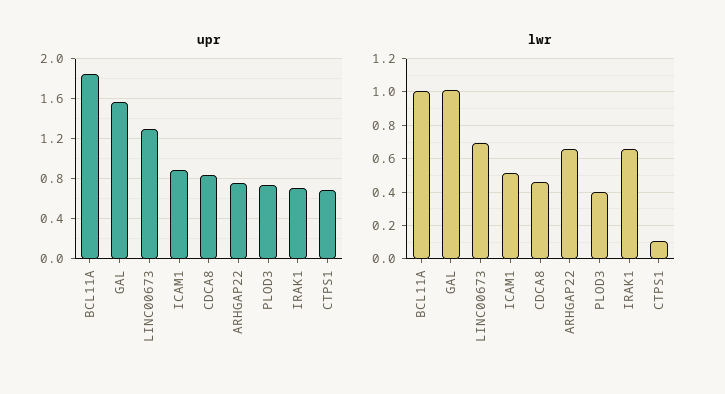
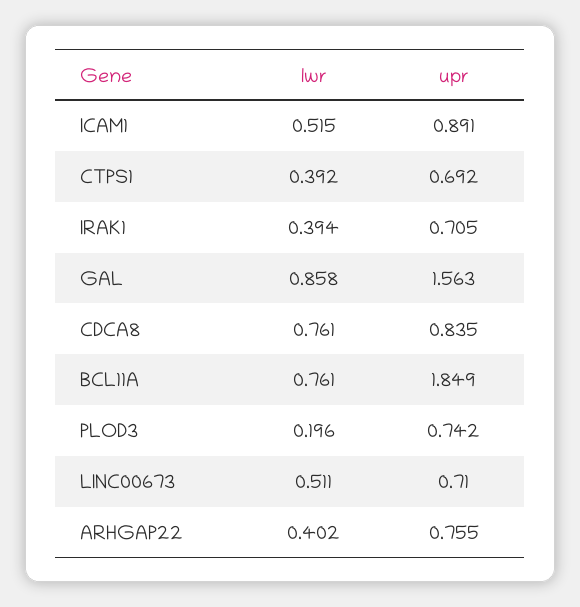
  {
    "upr": {
      "BCL11A": 1.849,
      "GAL": 1.563,
-     "LINC00673": 1.3,
+     "LINC00673": 0.71,
      "ICAM1": 0.891,
      "CDCA8": 0.835,
      "ARHGAP22": 0.755,
      "PLOD3": 0.742,
      "IRAK1": 0.705,
      "CTPS1": 0.692
    },
    "lwr": {
-     "BCL11A": 1,
+     "BCL11A": 0.761,
-     "GAL": 1,
+     "GAL": 0.858,
-     "LINC00673": 0.7,
+     "LINC00673": 0.511,
      "ICAM1": 0.515,
-     "CDCA8": 0.45,
+     "CDCA8": 0.761,
-     "ARHGAP22": 0.65,
+     "ARHGAP22": 0.402,
-     "PLOD3": 0.4,
+     "PLOD3": 0.196,
-     "IRAK1": 0.65,
+     "IRAK1": 0.394,
-     "CTPS1": 0.1
+     "CTPS1": 0.392
    }
  }

